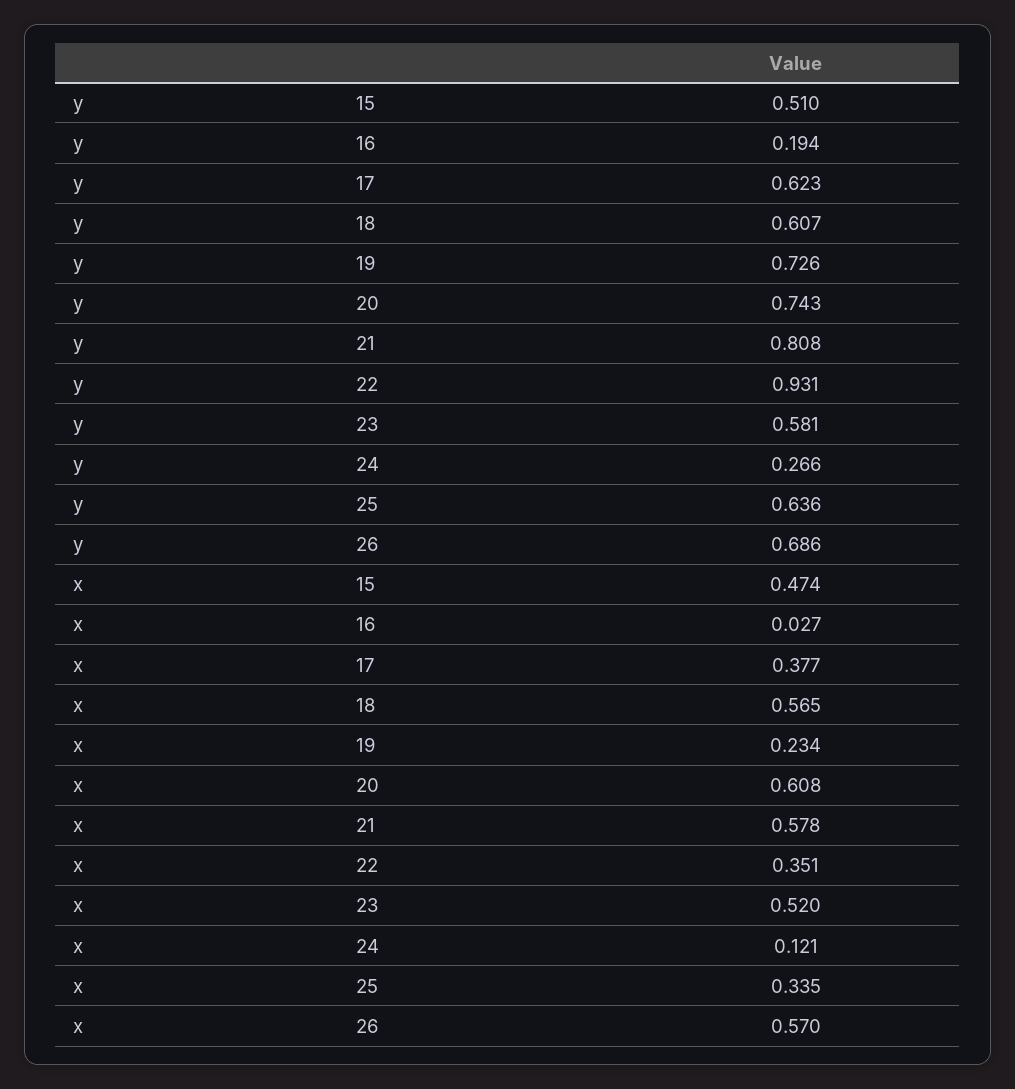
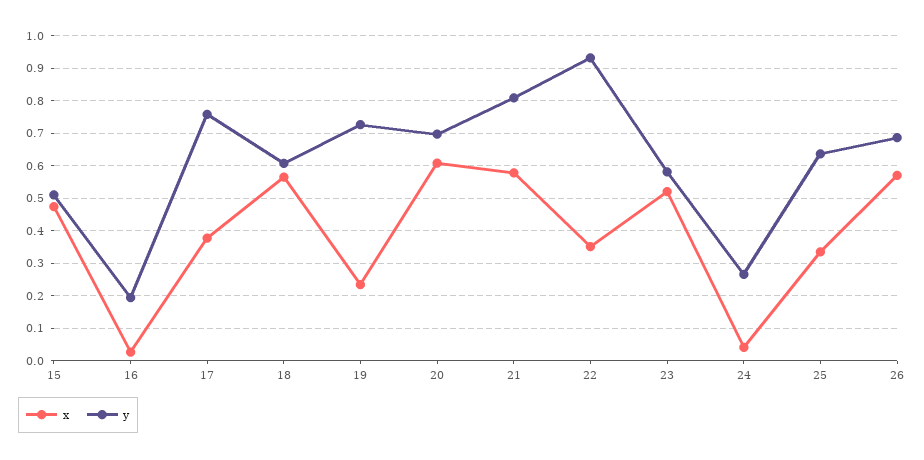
  {
    "y": {
      "15": 0.51,
      "16": 0.194,
-     "17": 0.623,
+     "17": 0.76,
      "18": 0.607,
      "19": 0.726,
-     "20": 0.743,
+     "20": 0.7,
      "21": 0.808,
      "22": 0.931,
      "23": 0.581,
      "24": 0.266,
      "25": 0.636,
      "26": 0.686
    },
    "x": {
      "15": 0.474,
      "16": 0.027,
      "17": 0.377,
      "18": 0.565,
      "19": 0.234,
      "20": 0.608,
      "21": 0.578,
      "22": 0.351,
      "23": 0.52,
-     "24": 0.121,
+     "24": 0.04,
      "25": 0.335,
      "26": 0.57
    }
  }

